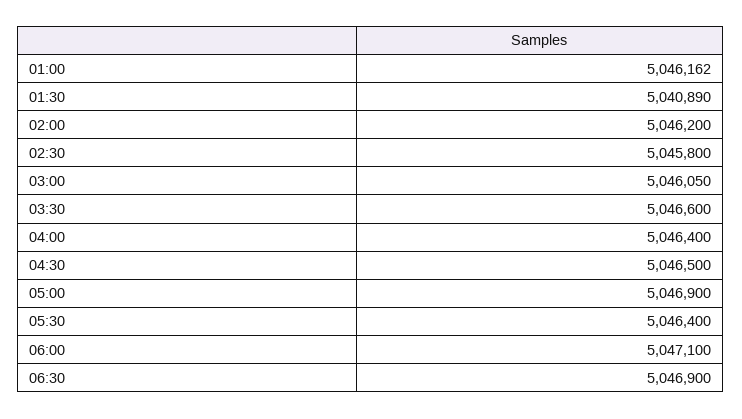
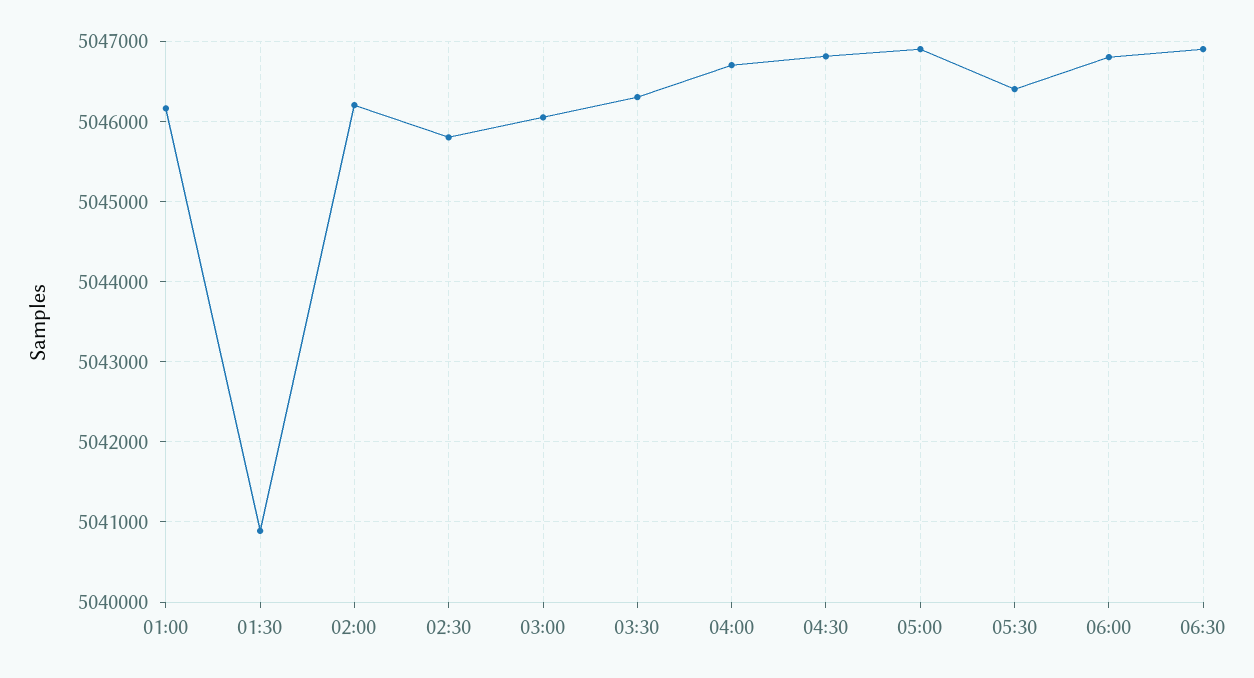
  {
    "01:00": 5046162,
    "01:30": 5040890,
    "02:00": 5046200,
    "02:30": 5045800,
    "03:00": 5046050,
-   "03:30": 5046600,
+   "03:30": 5046300,
-   "04:00": 5046400,
+   "04:00": 5046700,
-   "04:30": 5046500,
+   "04:30": 5046800,
    "05:00": 5046900,
    "05:30": 5046400,
-   "06:00": 5047100,
+   "06:00": 5046800,
    "06:30": 5046900
  }

